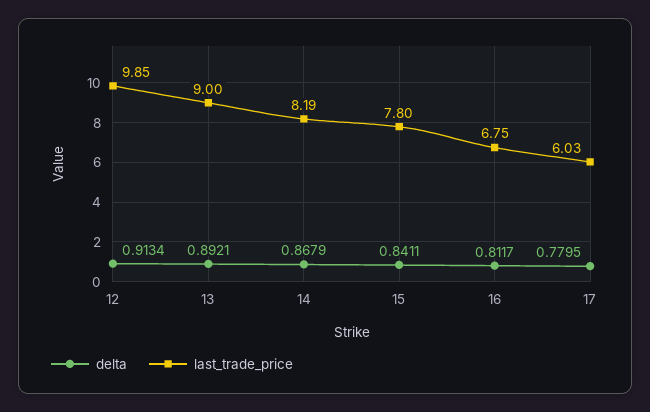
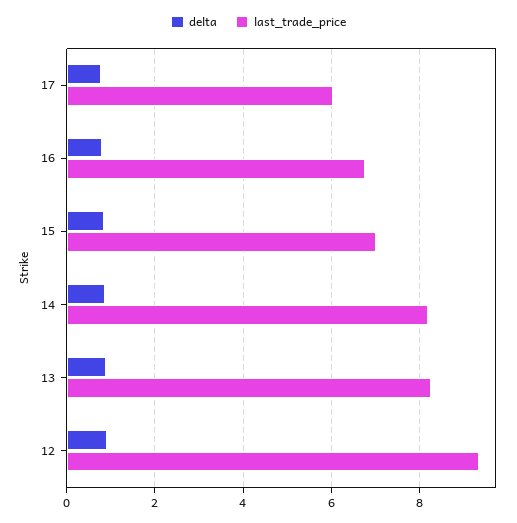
  {
    "delta": {
      "12": 0.9134,
      "13": 0.8921,
      "14": 0.8679,
      "15": 0.8411,
      "16": 0.8117,
      "17": 0.7795
    },
    "last_trade_price": {
-     "12": 9.85,
+     "12": 9.4,
-     "13": 9,
+     "13": 8.2,
      "14": 8.19,
-     "15": 7.8,
+     "15": 7,
      "16": 6.75,
      "17": 6.03
    }
  }

